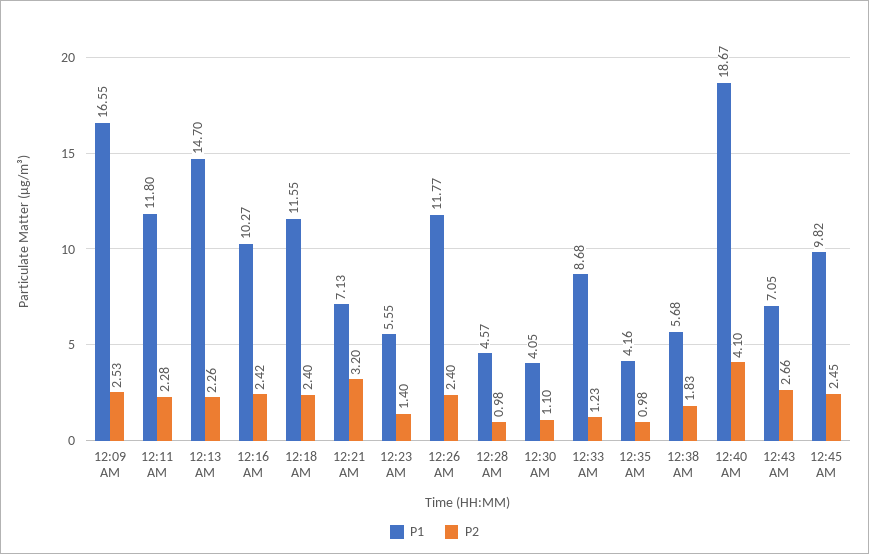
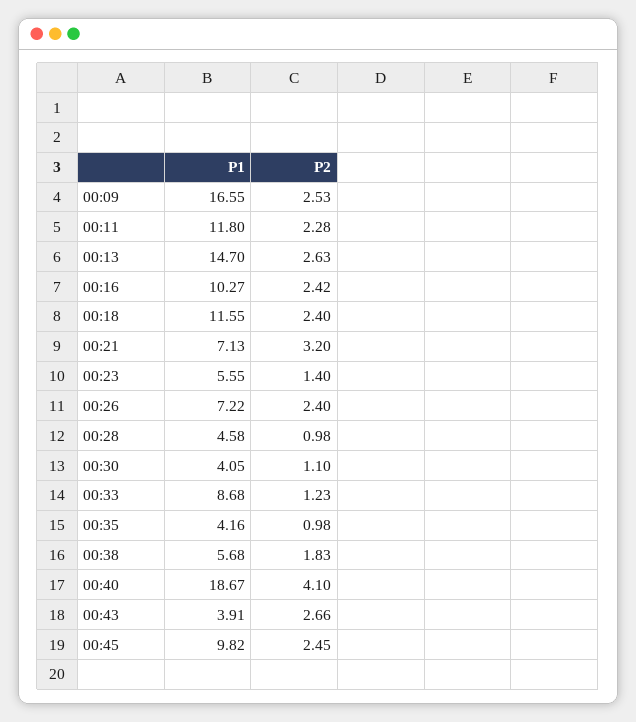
  {
    "P1": {
      "12:09 AM": 16.55,
      "12:11 AM": 11.8,
      "12:13 AM": 14.7,
      "12:16 AM": 10.27,
      "12:18 AM": 11.55,
      "12:21 AM": 7.13,
      "12:23 AM": 5.55,
-     "12:26 AM": 11.77,
+     "12:26 AM": 7.22,
-     "12:28 AM": 4.57,
+     "12:28 AM": 4.58,
      "12:30 AM": 4.05,
      "12:33 AM": 8.68,
      "12:35 AM": 4.16,
      "12:38 AM": 5.68,
      "12:40 AM": 18.67,
-     "12:43 AM": 7.05,
+     "12:43 AM": 3.91,
      "12:45 AM": 9.82
    },
    "P2": {
      "12:09 AM": 2.53,
      "12:11 AM": 2.28,
-     "12:13 AM": 2.26,
+     "12:13 AM": 2.63,
      "12:16 AM": 2.42,
      "12:18 AM": 2.4,
      "12:21 AM": 3.2,
      "12:23 AM": 1.4,
      "12:26 AM": 2.4,
      "12:28 AM": 0.98,
      "12:30 AM": 1.1,
      "12:33 AM": 1.23,
      "12:35 AM": 0.98,
      "12:38 AM": 1.83,
      "12:40 AM": 4.1,
      "12:43 AM": 2.66,
      "12:45 AM": 2.45
    }
  }

